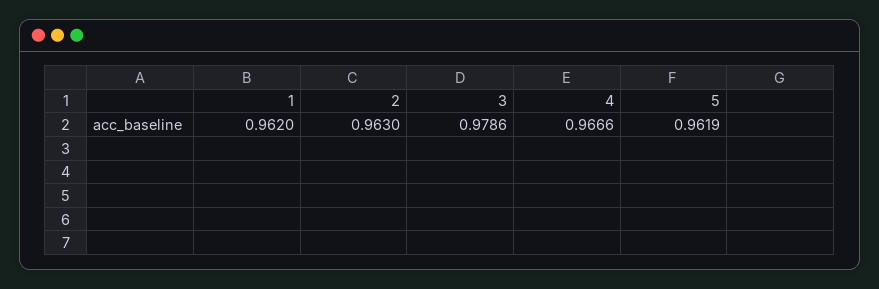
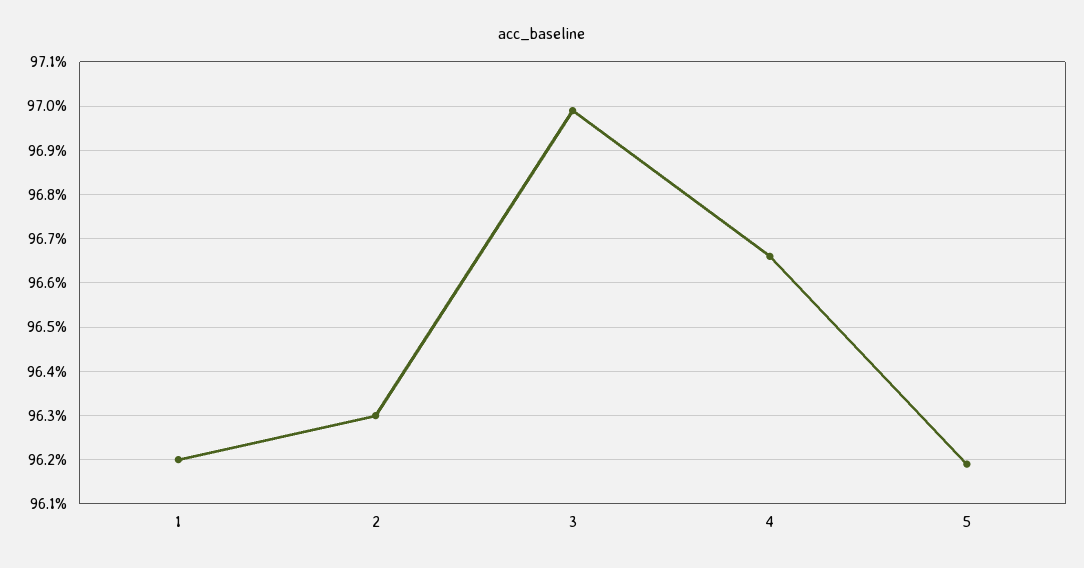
  {
    "1": 0.962,
    "2": 0.963,
-   "3": 0.9786,
+   "3": 0.97,
    "4": 0.9666,
    "5": 0.9619
  }

